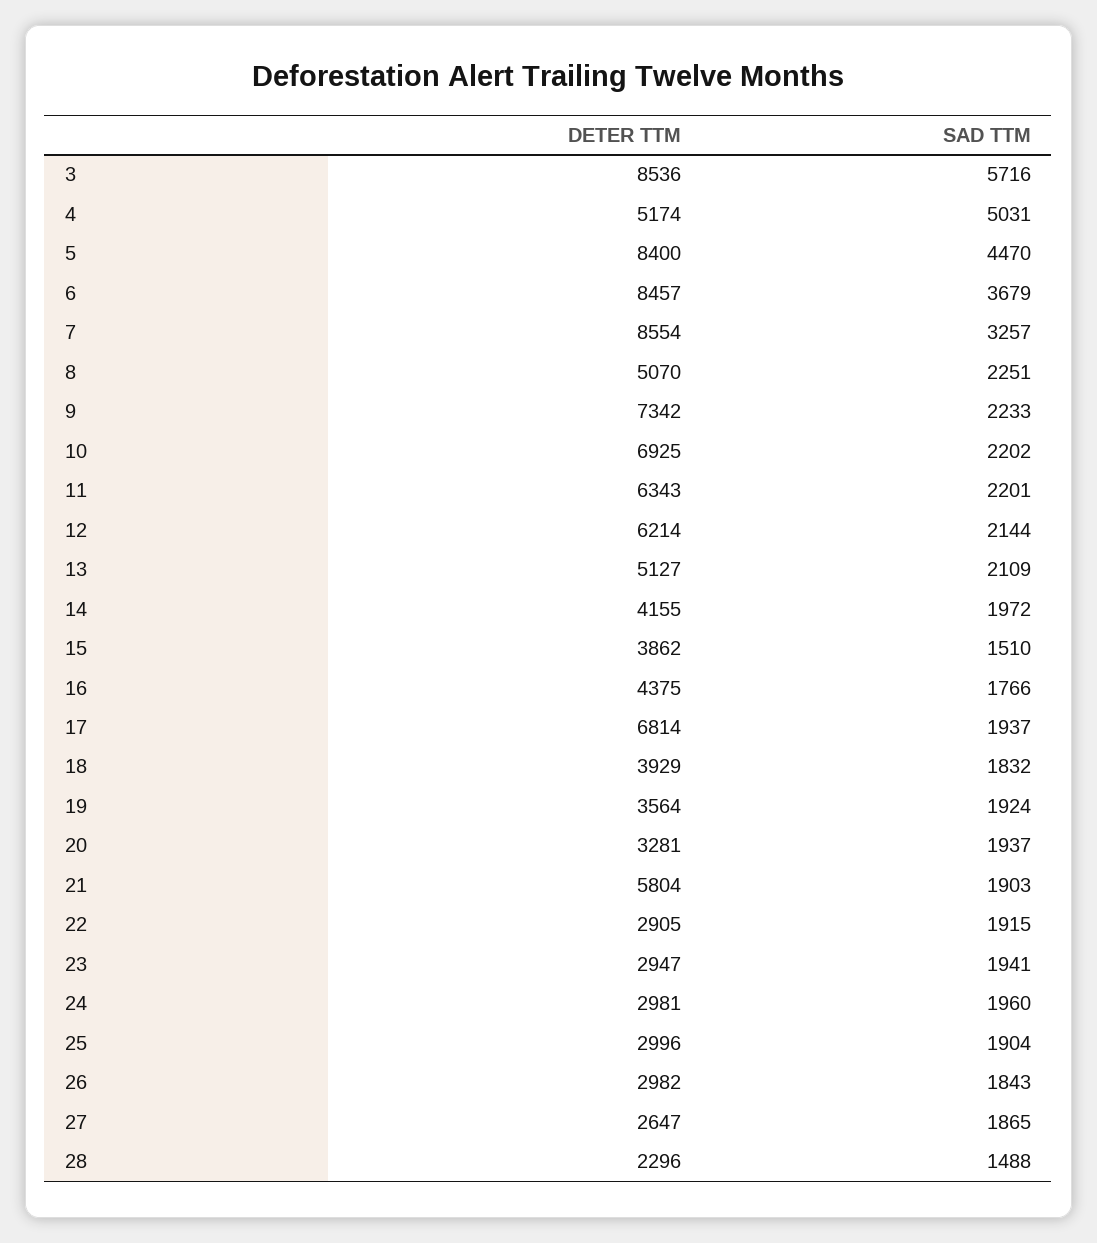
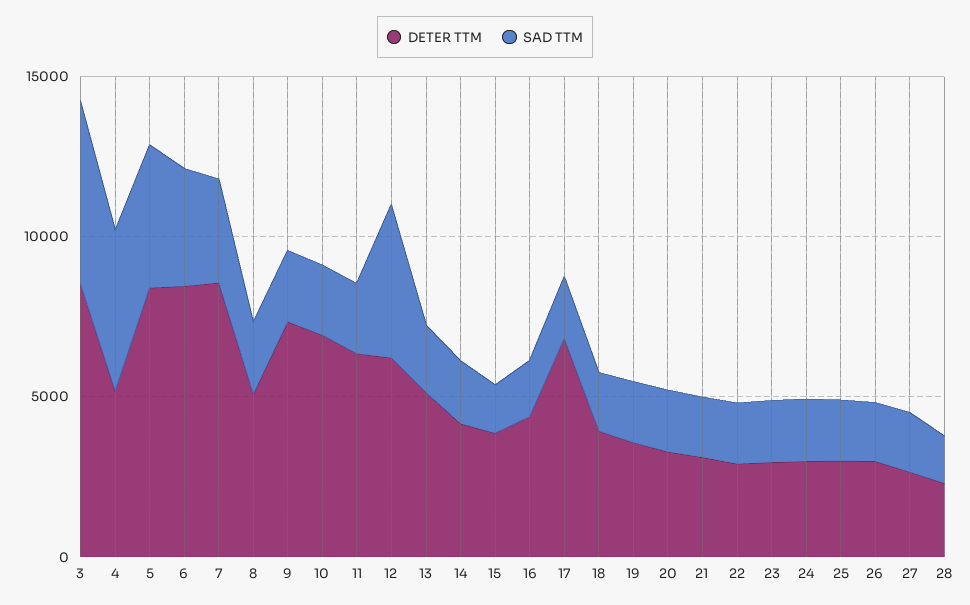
  {
    "DETER TTM": {
      "3": 8536,
      "4": 5174,
      "5": 8400,
      "6": 8457,
      "7": 8554,
      "8": 5070,
      "9": 7342,
      "10": 6925,
      "11": 6343,
      "12": 6214,
      "13": 5127,
      "14": 4155,
      "15": 3862,
      "16": 4375,
      "17": 6814,
      "18": 3929,
      "19": 3564,
      "20": 3281,
-     "21": 5804,
+     "21": 3000,
      "22": 2905,
      "23": 2947,
      "24": 2981,
      "25": 2996,
      "26": 2982,
      "27": 2647,
      "28": 2296
    },
    "SAD TTM": {
      "3": 5716,
      "4": 5031,
      "5": 4470,
      "6": 3679,
      "7": 3257,
      "8": 2251,
      "9": 2233,
      "10": 2202,
      "11": 2201,
-     "12": 2144,
+     "12": 5000,
      "13": 2109,
      "14": 1972,
      "15": 1510,
      "16": 1766,
      "17": 1937,
      "18": 1832,
      "19": 1924,
      "20": 1937,
      "21": 1903,
      "22": 1915,
      "23": 1941,
      "24": 1960,
      "25": 1904,
      "26": 1843,
      "27": 1865,
      "28": 1488
    }
  }

